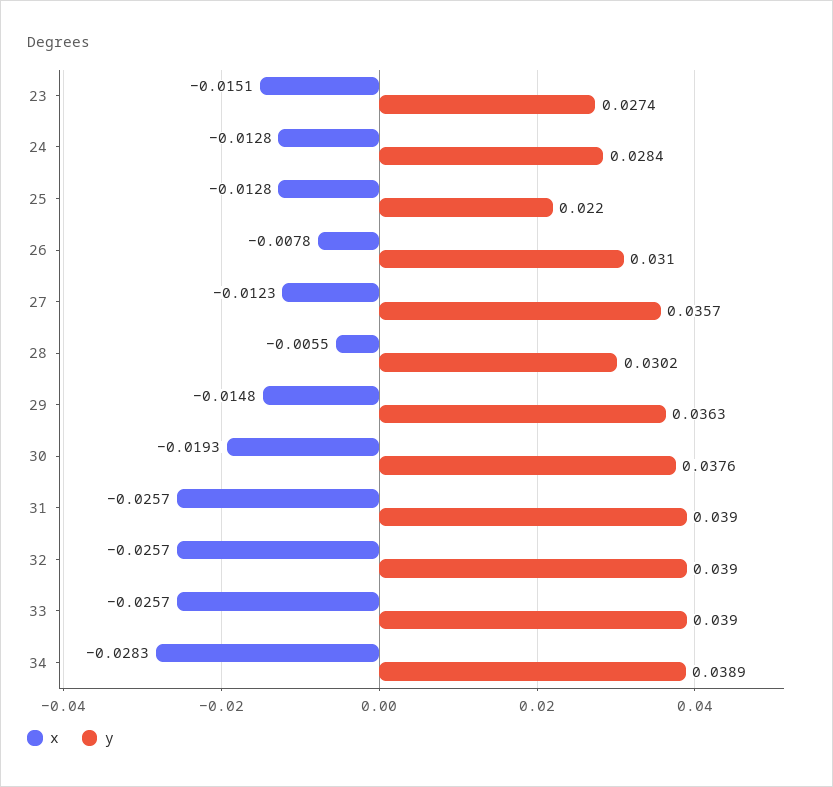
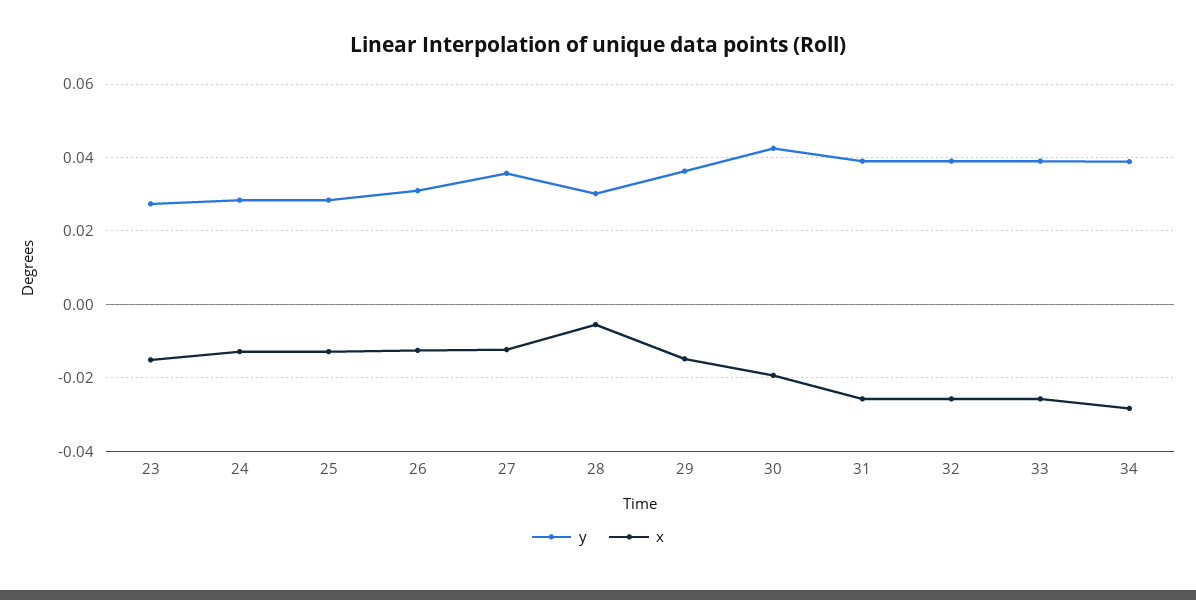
  {
    "x": {
      "23": -0.0151,
      "24": -0.0128,
      "25": -0.0128,
-     "26": -0.0078,
+     "26": -0.012,
      "27": -0.0123,
      "28": -0.0055,
      "29": -0.0148,
      "30": -0.0193,
      "31": -0.0257,
      "32": -0.0257,
      "33": -0.0257,
      "34": -0.0283
    },
    "y": {
      "23": 0.0274,
      "24": 0.0284,
-     "25": 0.022,
+     "25": 0.028,
      "26": 0.031,
      "27": 0.0357,
      "28": 0.0302,
      "29": 0.0363,
-     "30": 0.0376,
+     "30": 0.042,
      "31": 0.039,
      "32": 0.039,
      "33": 0.039,
      "34": 0.0389
    }
  }

